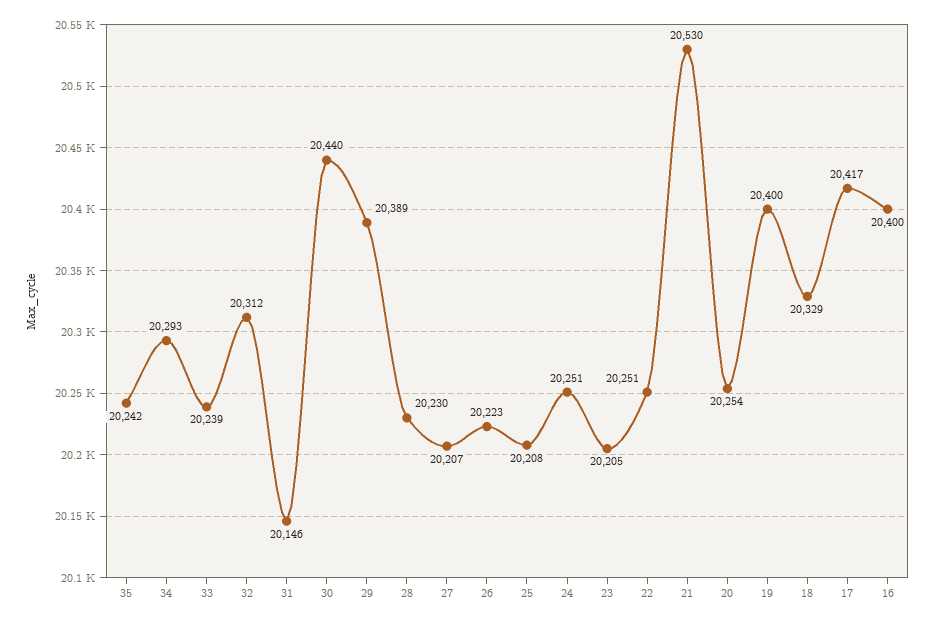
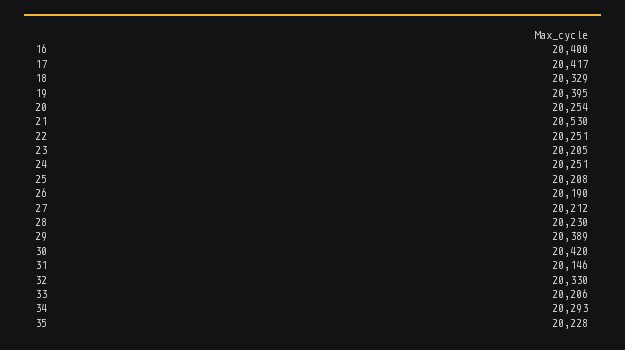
  {
-   "35": 20242,
+   "35": 20228,
    "34": 20293,
-   "33": 20239,
+   "33": 20206,
-   "32": 20312,
+   "32": 20330,
    "31": 20146,
-   "30": 20440,
+   "30": 20420,
    "29": 20389,
    "28": 20230,
-   "27": 20207,
+   "27": 20212,
-   "26": 20223,
+   "26": 20190,
    "25": 20208,
    "24": 20251,
    "23": 20205,
    "22": 20251,
    "21": 20530,
    "20": 20254,
-   "19": 20400,
+   "19": 20395,
    "18": 20329,
    "17": 20417,
    "16": 20400
  }

